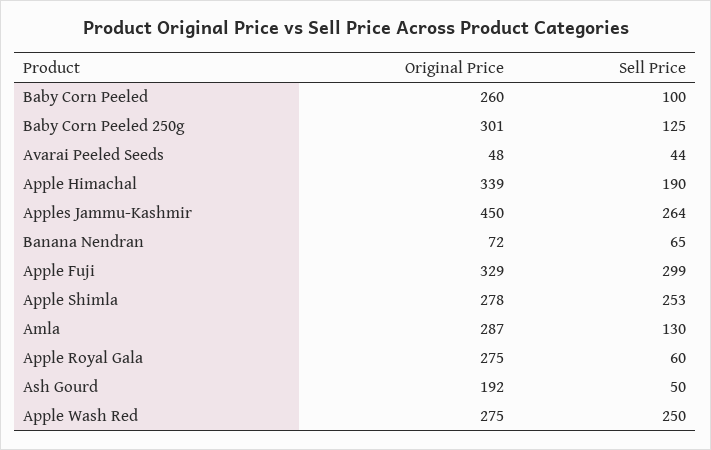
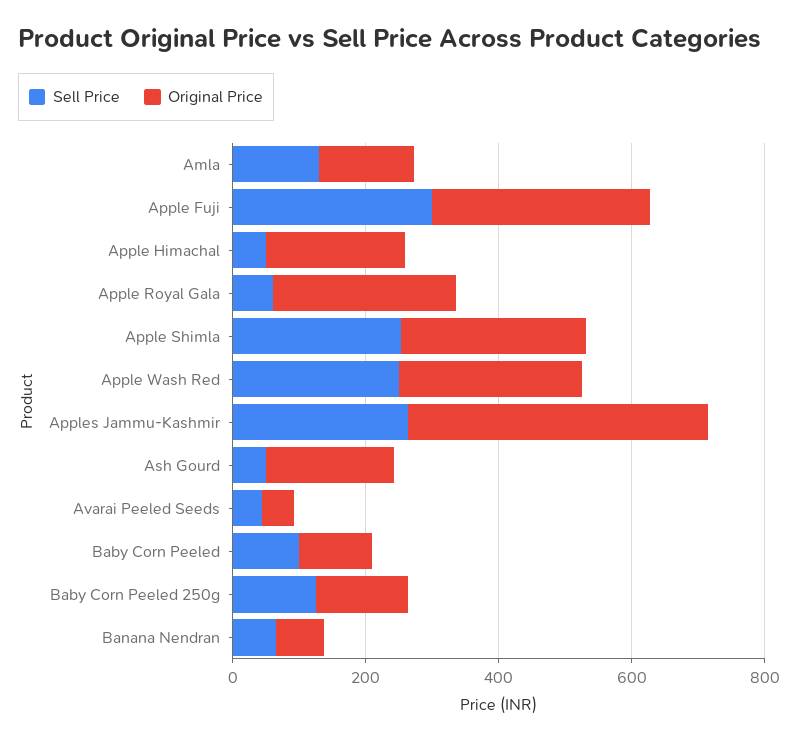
  {
    "Original Price": {
-     "Baby Corn Peeled": 260,
+     "Baby Corn Peeled": 100,
-     "Baby Corn Peeled 250g": 301,
+     "Baby Corn Peeled 250g": 150,
      "Avarai Peeled Seeds": 48,
-     "Apple Himachal": 339,
+     "Apple Himachal": 200,
      "Apples Jammu-Kashmir": 450,
      "Banana Nendran": 72,
      "Apple Fuji": 329,
      "Apple Shimla": 278,
-     "Amla": 287,
+     "Amla": 150,
      "Apple Royal Gala": 275,
      "Ash Gourd": 192,
      "Apple Wash Red": 275
    },
    "Sell Price": {
      "Baby Corn Peeled": 100,
      "Baby Corn Peeled 250g": 125,
      "Avarai Peeled Seeds": 44,
-     "Apple Himachal": 190,
+     "Apple Himachal": 50,
      "Apples Jammu-Kashmir": 264,
      "Banana Nendran": 65,
      "Apple Fuji": 299,
      "Apple Shimla": 253,
      "Amla": 130,
      "Apple Royal Gala": 60,
      "Ash Gourd": 50,
      "Apple Wash Red": 250
    }
  }

